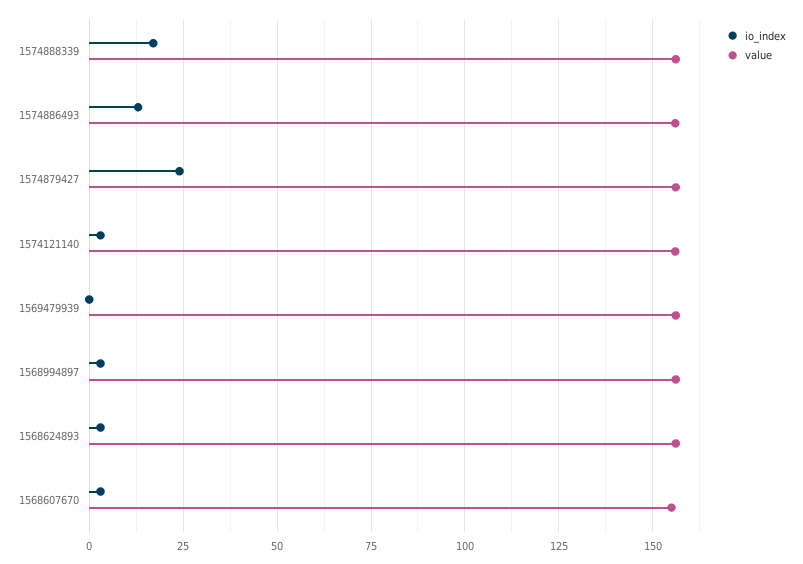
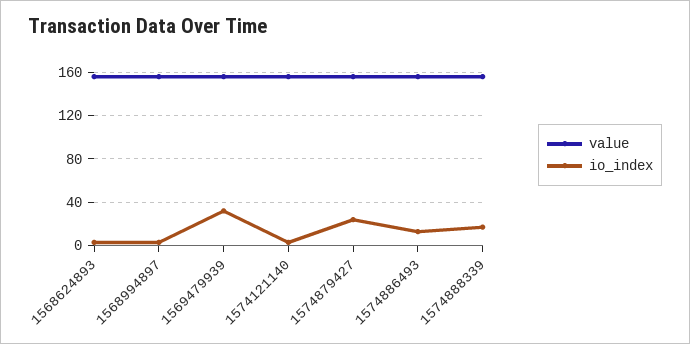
  {
    "io_index": {
      "1574888339": 17.5,
      "1574886493": 12.5,
      "1574879427": 25,
      "1574121140": 2.5,
-     "1569479939": 0,
+     "1569479939": 30,
      "1568994897": 2.5,
-     "1568624893": 2.5,
+     "1568624893": 2.5
-     "1568607670": 2.5
    },
    "value": {
      "1574888339": 155,
      "1574886493": 155,
      "1574879427": 155,
      "1574121140": 155,
      "1569479939": 155,
      "1568994897": 155,
-     "1568624893": 155,
+     "1568624893": 155
-     "1568607670": 155
    }
  }

